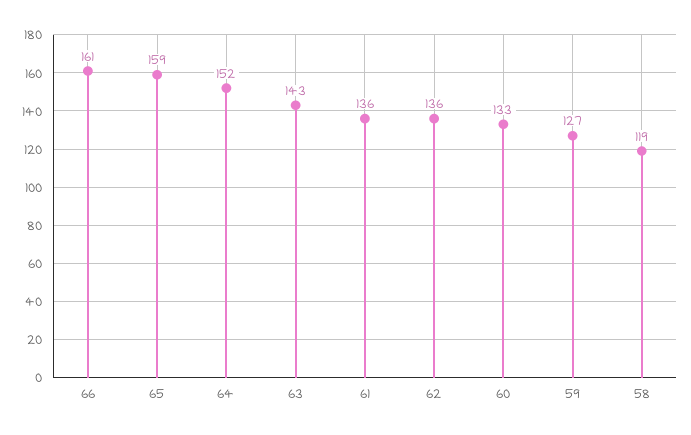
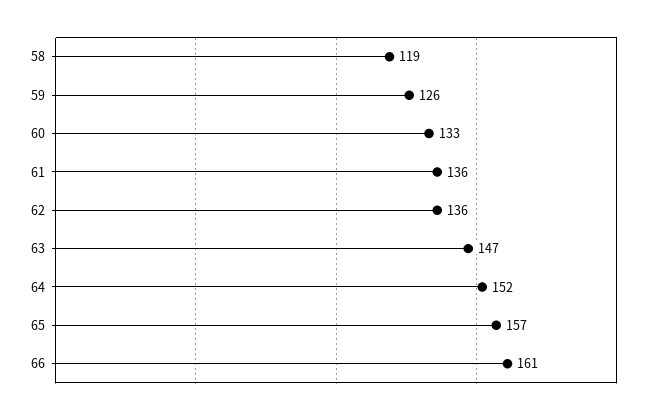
  {
    "66": 161,
-   "65": 159,
+   "65": 157,
    "64": 152,
-   "63": 143,
+   "63": 147,
    "61": 136,
    "62": 136,
    "60": 133,
-   "59": 127,
+   "59": 126,
    "58": 119
  }

